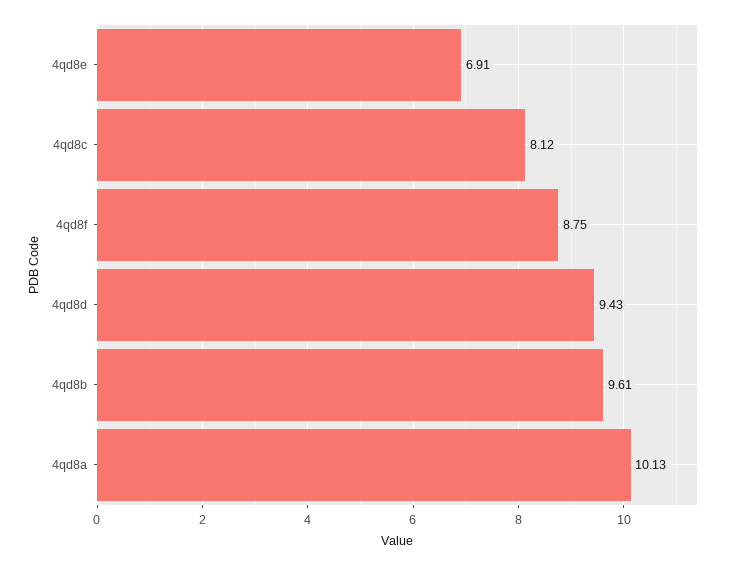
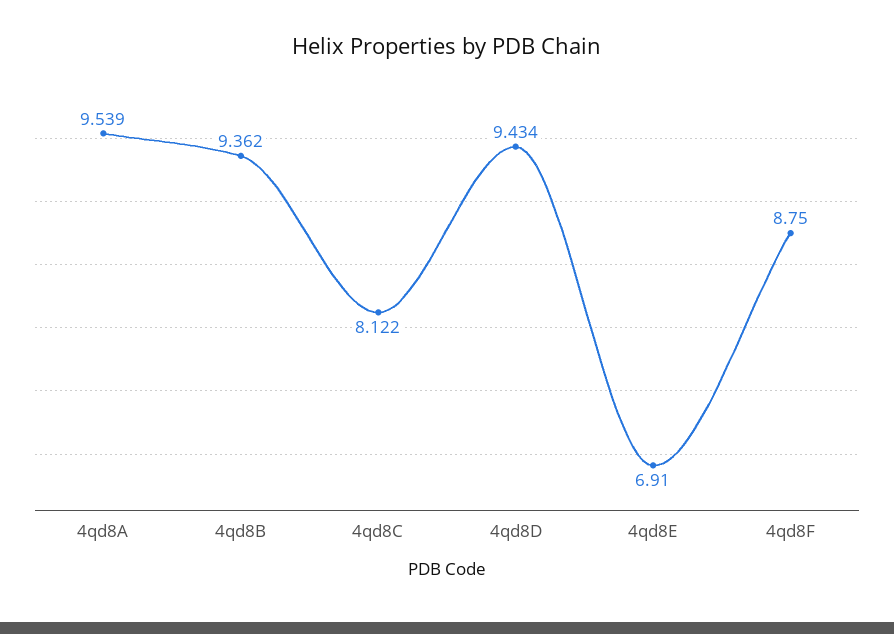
  {
    "4qd8e": 6.91,
    "4qd8c": 8.122,
    "4qd8f": 8.75,
    "4qd8d": 9.434,
-   "4qd8b": 9.61,
+   "4qd8b": 9.362,
-   "4qd8a": 10.13
+   "4qd8a": 9.539
  }

